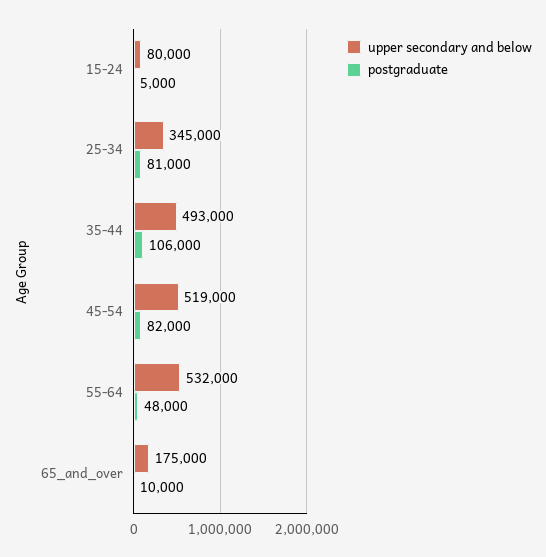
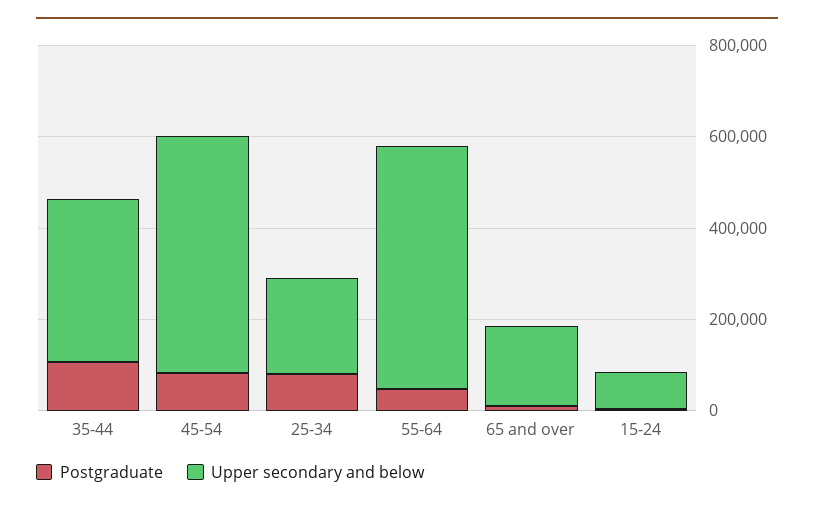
  {
    "upper secondary and below": {
      "15-24": 80000,
-     "25-34": 345000,
+     "25-34": 200000,
-     "35-44": 493000,
+     "35-44": 350000,
      "45-54": 519000,
      "55-64": 532000,
      "65_and_over": 175000
    },
    "postgraduate": {
      "15-24": 5000,
      "25-34": 81000,
      "35-44": 106000,
      "45-54": 82000,
      "55-64": 48000,
      "65_and_over": 10000
    }
  }

